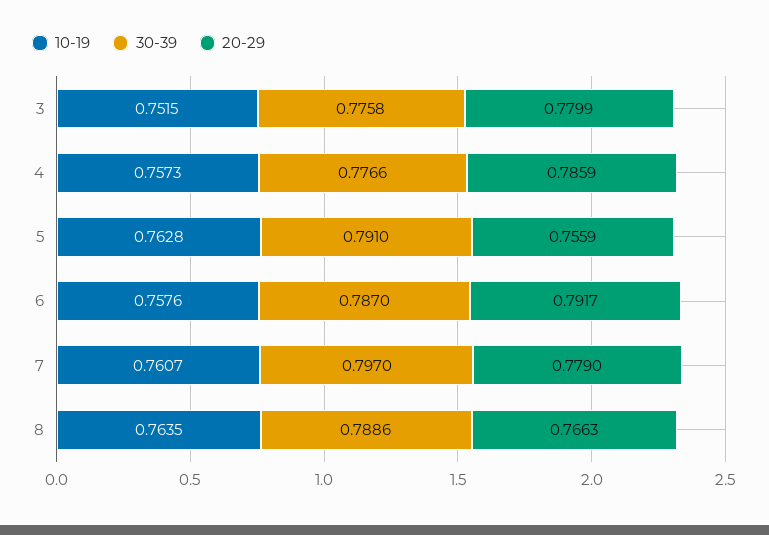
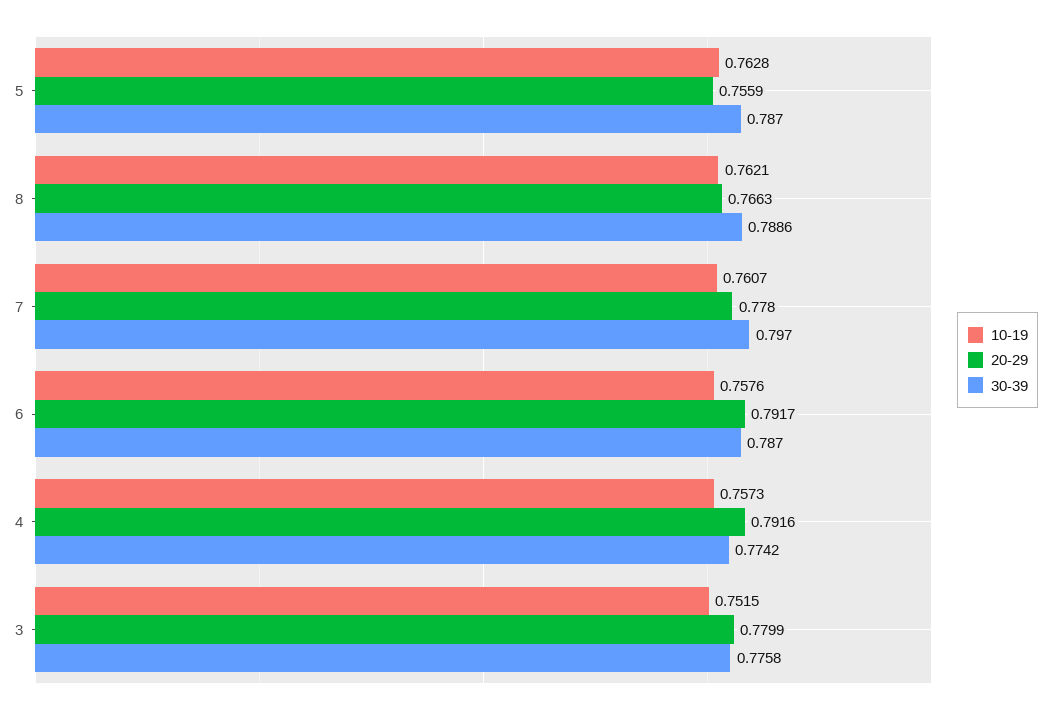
  {
    "10-19": {
      "3": 0.7515,
      "4": 0.7573,
      "5": 0.7628,
      "6": 0.7576,
      "7": 0.7607,
-     "8": 0.7635
+     "8": 0.7621
    },
    "30-39": {
      "3": 0.7758,
-     "4": 0.7766,
+     "4": 0.7742,
-     "5": 0.791,
+     "5": 0.787,
      "6": 0.787,
      "7": 0.797,
      "8": 0.7886
    },
    "20-29": {
      "3": 0.7799,
-     "4": 0.7859,
+     "4": 0.7916,
      "5": 0.7559,
      "6": 0.7917,
-     "7": 0.779,
+     "7": 0.778,
      "8": 0.7663
    }
  }

